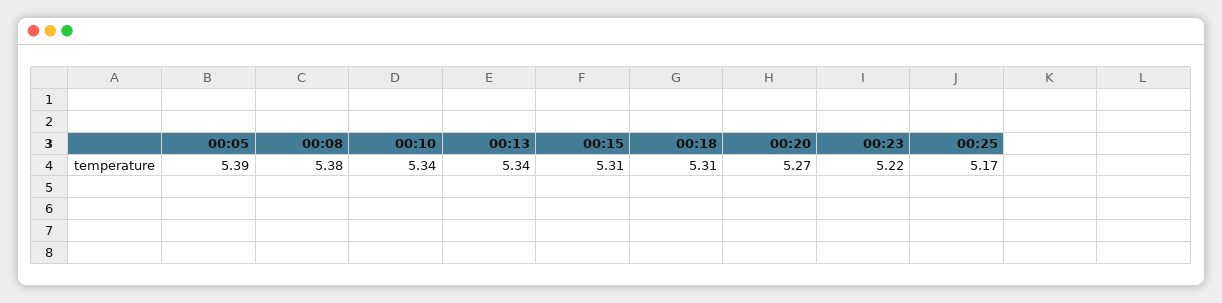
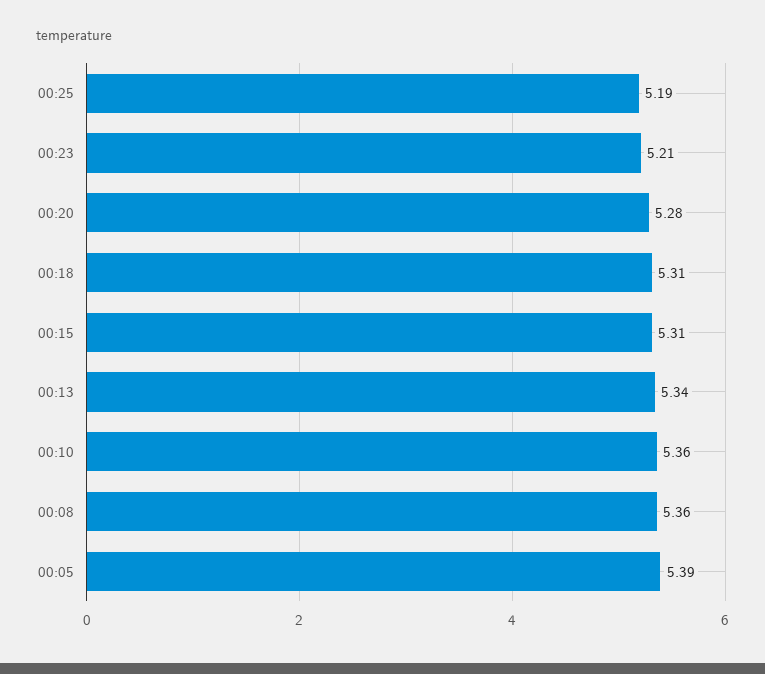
  {
    "00:05": 5.39,
-   "00:08": 5.38,
+   "00:08": 5.36,
-   "00:10": 5.34,
+   "00:10": 5.36,
    "00:13": 5.34,
    "00:15": 5.31,
    "00:18": 5.31,
-   "00:20": 5.27,
+   "00:20": 5.28,
-   "00:23": 5.22,
+   "00:23": 5.21,
-   "00:25": 5.17
+   "00:25": 5.19
  }

